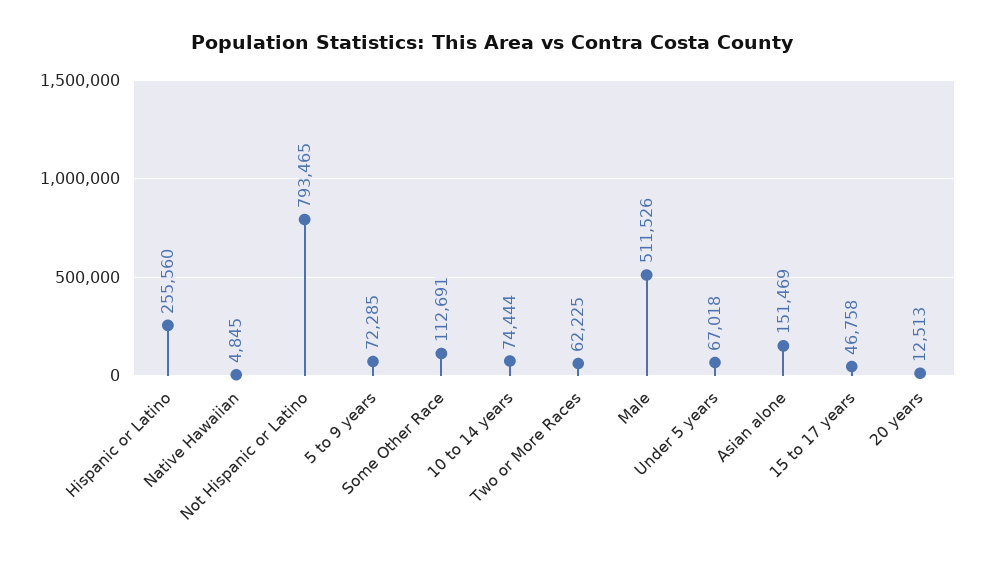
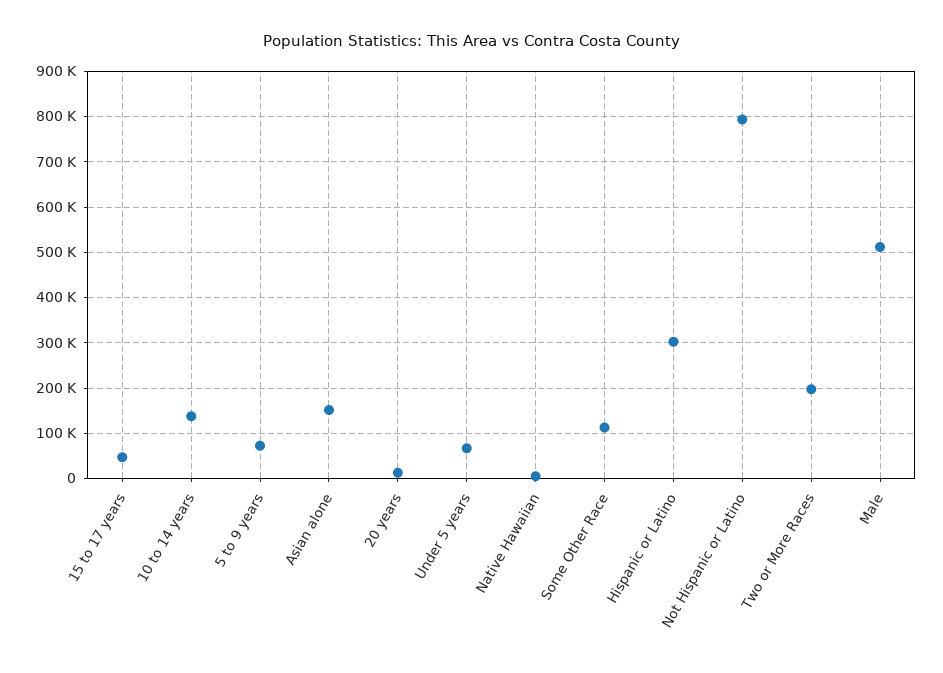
  {
-   "Hispanic or Latino": 255560,
+   "Hispanic or Latino": 300000,
    "Native Hawaiian": 4845,
    "Not Hispanic or Latino": 793465,
    "5 to 9 years": 72285,
    "Some Other Race": 112691,
-   "10 to 14 years": 74444,
+   "10 to 14 years": 140000,
-   "Two or More Races": 62225,
+   "Two or More Races": 200000,
    "Male": 511526,
    "Under 5 years": 67018,
    "Asian alone": 151469,
    "15 to 17 years": 46758,
    "20 years": 12513
  }

